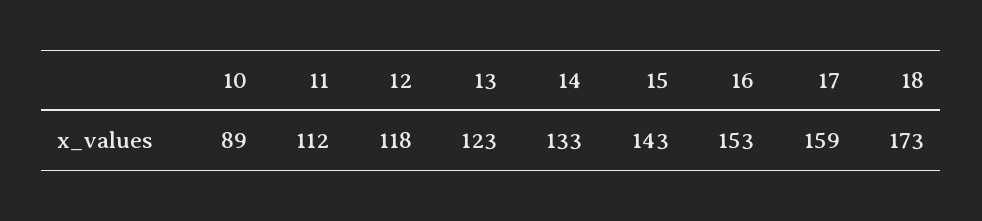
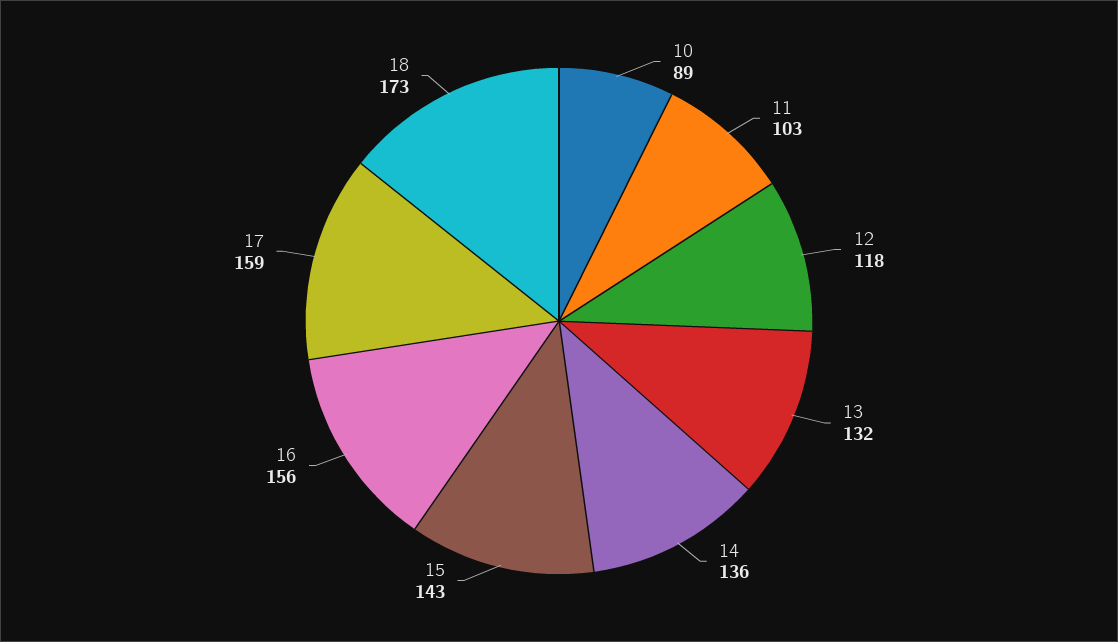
  {
    "10": 89,
-   "11": 112,
+   "11": 103,
    "12": 118,
-   "13": 123,
+   "13": 132,
-   "14": 133,
+   "14": 136,
    "15": 143,
-   "16": 153,
+   "16": 156,
    "17": 159,
    "18": 173
  }

